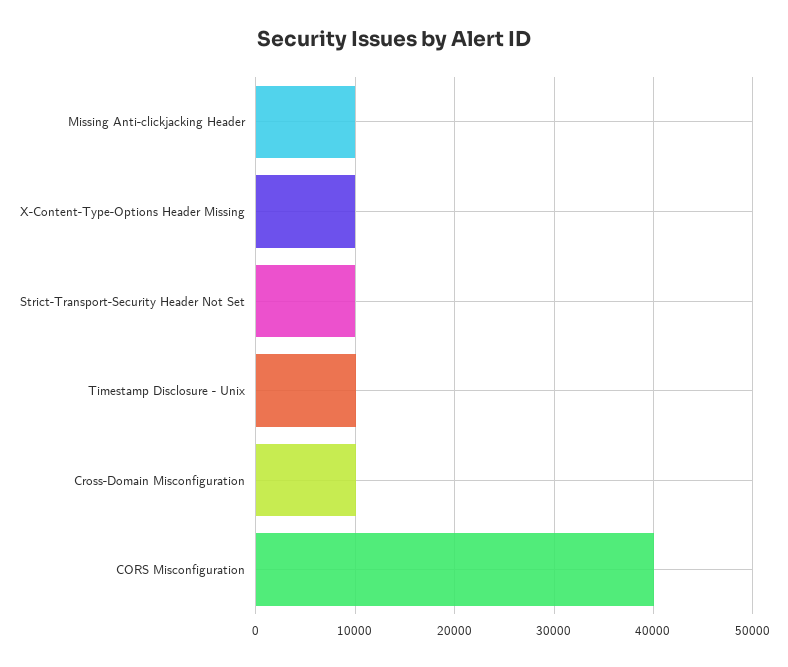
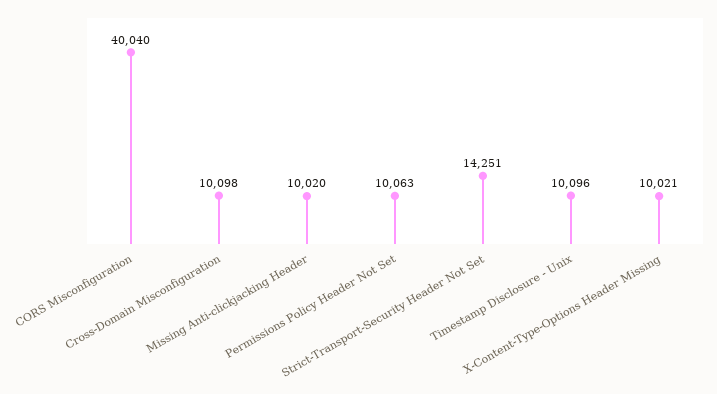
  {
    "Missing Anti-clickjacking Header": 10020,
    "X-Content-Type-Options Header Missing": 10021,
-   "Strict-Transport-Security Header Not Set": 10000,
+   "Strict-Transport-Security Header Not Set": 14251,
    "Timestamp Disclosure - Unix": 10096,
    "Cross-Domain Misconfiguration": 10098,
-   "CORS Misconfiguration": 40040
+   "CORS Misconfiguration": 40040,
+   "Permissions Policy Header Not Set": 10063
  }

